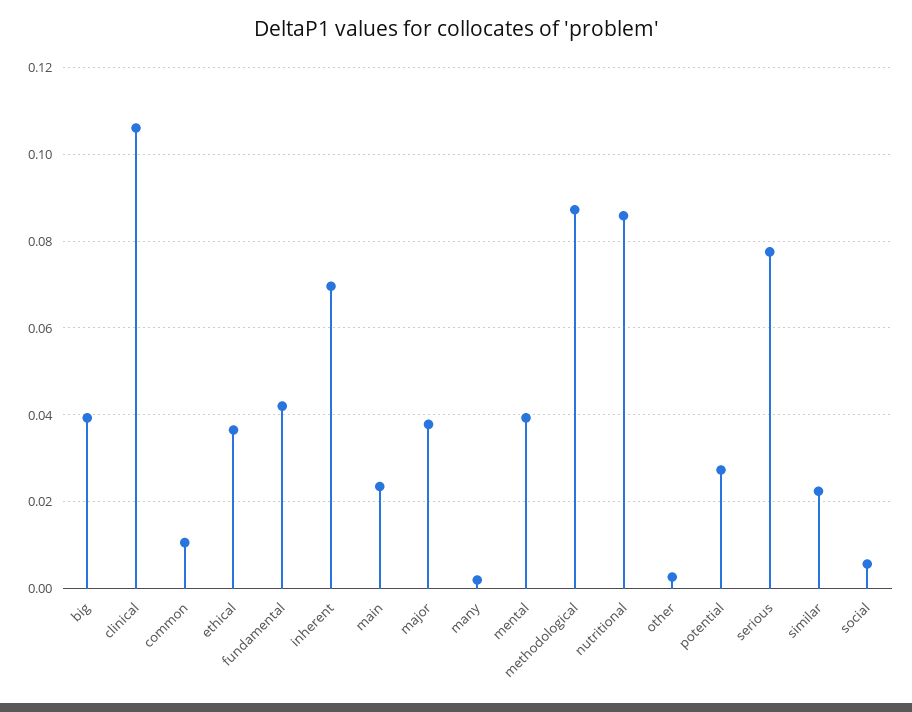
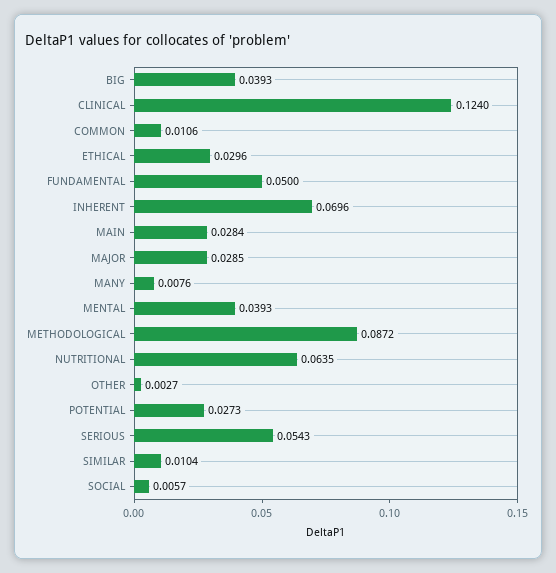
  {
    "big": 0.0393,
-   "clinical": 0.106,
+   "clinical": 0.124,
    "common": 0.0106,
-   "ethical": 0.036,
+   "ethical": 0.0296,
-   "fundamental": 0.042,
+   "fundamental": 0.05,
    "inherent": 0.0696,
-   "main": 0.024,
+   "main": 0.0284,
-   "major": 0.038,
+   "major": 0.0285,
-   "many": 0.002,
+   "many": 0.0076,
    "mental": 0.0393,
    "methodological": 0.0872,
-   "nutritional": 0.086,
+   "nutritional": 0.0635,
    "other": 0.0027,
    "potential": 0.0273,
-   "serious": 0.078,
+   "serious": 0.0543,
-   "similar": 0.022,
+   "similar": 0.0104,
    "social": 0.0057
  }

